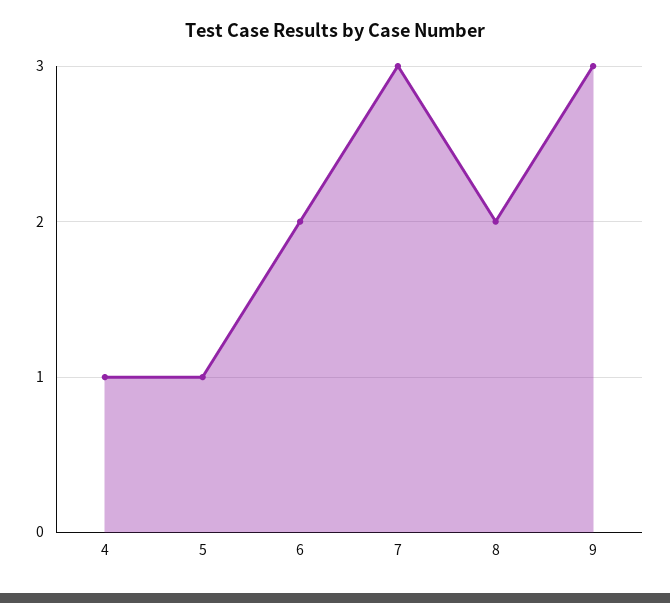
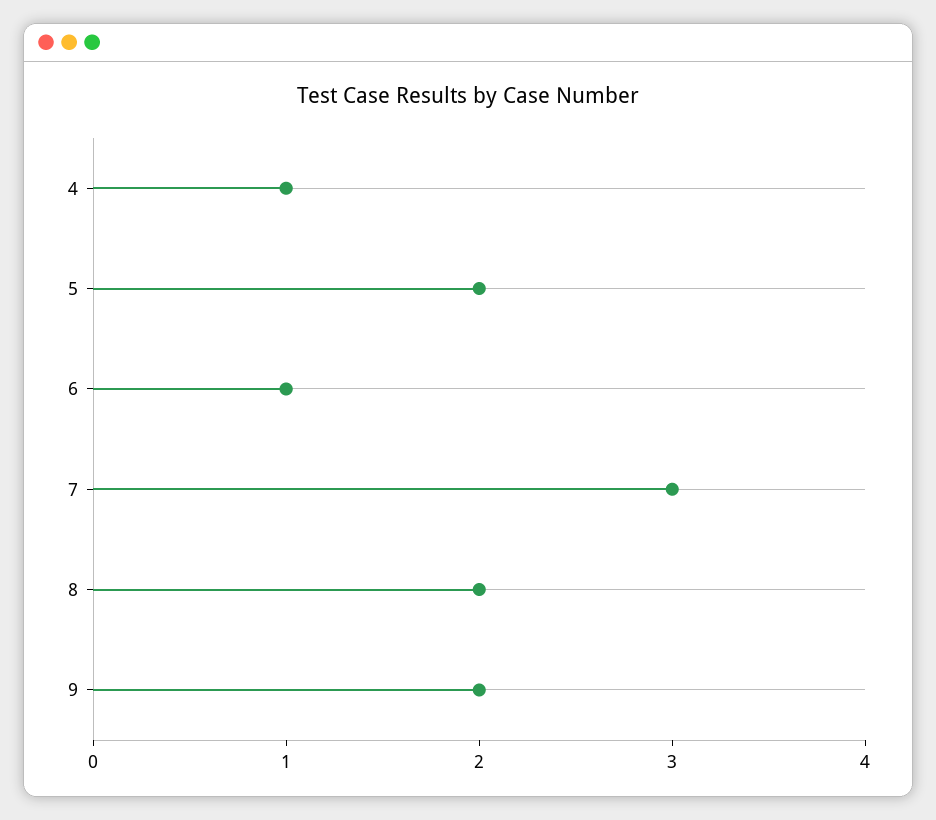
  {
    "4": 1,
-   "5": 1,
+   "5": 2,
-   "6": 2,
+   "6": 1,
    "7": 3,
    "8": 2,
-   "9": 3
+   "9": 2
  }

